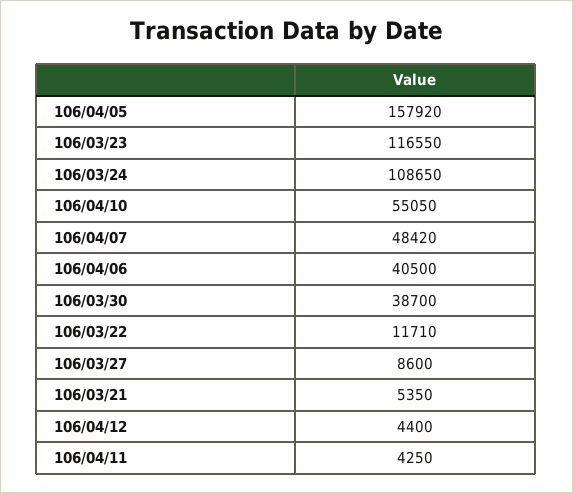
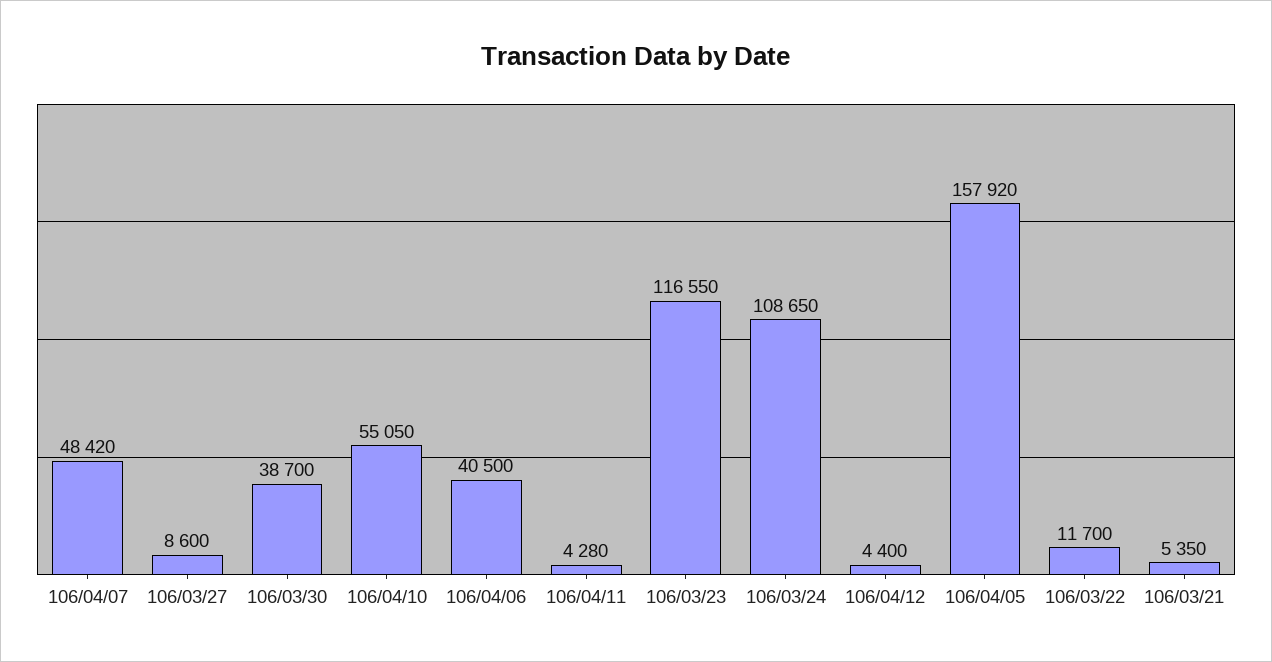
  {
    "106/04/05": 157920,
    "106/03/23": 116550,
    "106/03/24": 108650,
    "106/04/10": 55050,
    "106/04/07": 48420,
    "106/04/06": 40500,
    "106/03/30": 38700,
-   "106/03/22": 11710,
+   "106/03/22": 11700,
    "106/03/27": 8600,
    "106/03/21": 5350,
    "106/04/12": 4400,
-   "106/04/11": 4250
+   "106/04/11": 4280
  }

